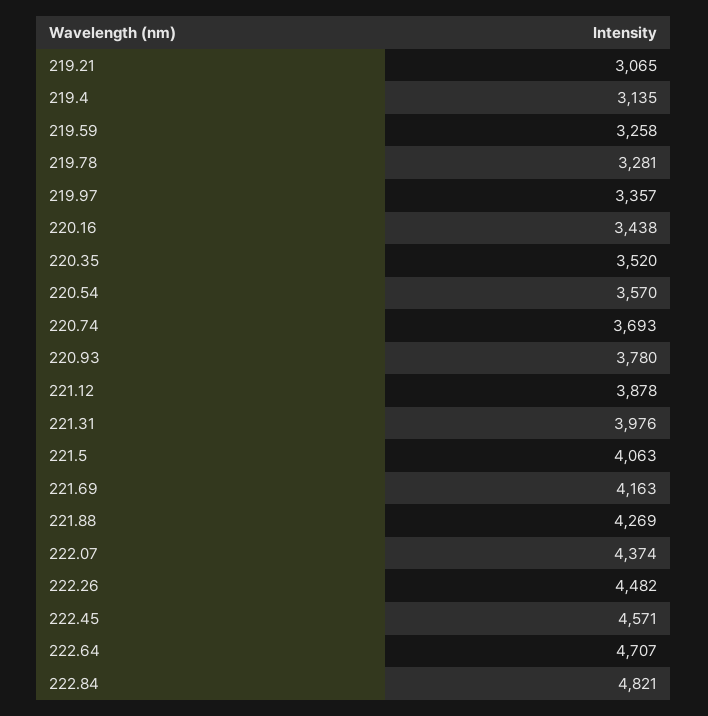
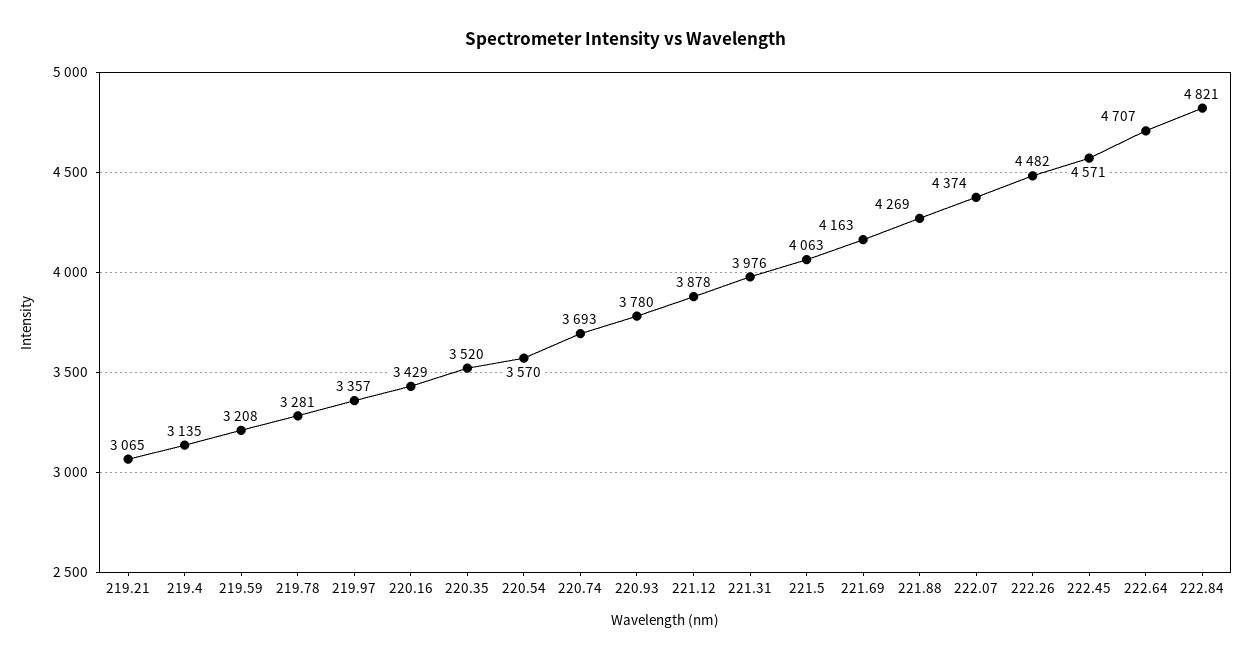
  {
    "219.21": 3065,
    "219.4": 3135,
-   "219.59": 3258,
+   "219.59": 3208,
    "219.78": 3281,
    "219.97": 3357,
-   "220.16": 3438,
+   "220.16": 3429,
    "220.35": 3520,
    "220.54": 3570,
    "220.74": 3693,
    "220.93": 3780,
    "221.12": 3878,
    "221.31": 3976,
    "221.5": 4063,
    "221.69": 4163,
    "221.88": 4269,
    "222.07": 4374,
    "222.26": 4482,
    "222.45": 4571,
    "222.64": 4707,
    "222.84": 4821
  }

